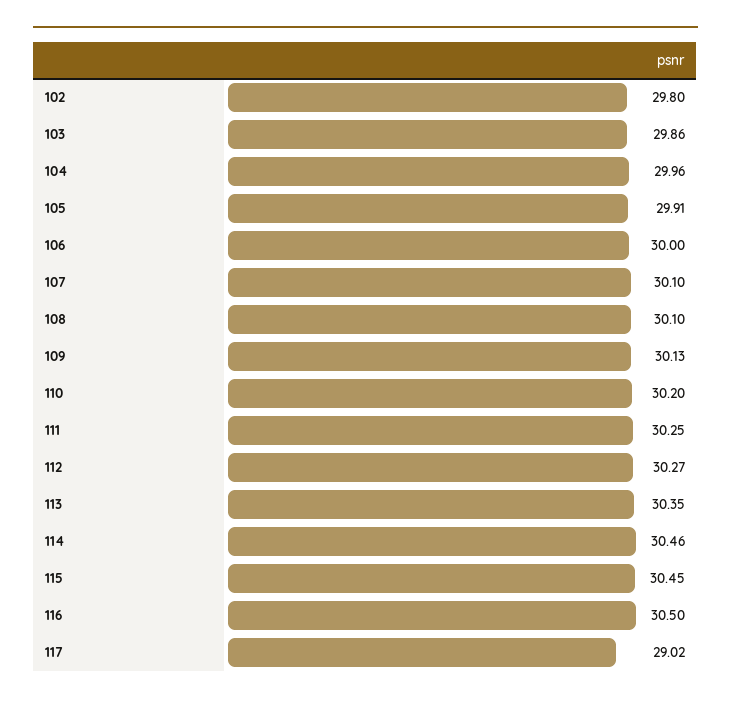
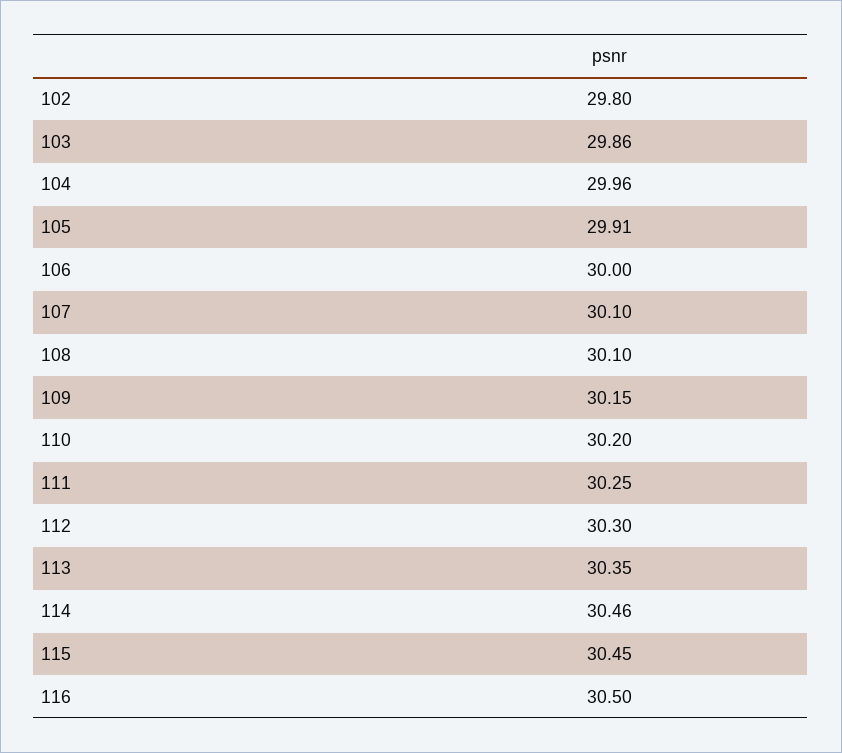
  {
    "102": 29.8,
    "103": 29.86,
    "104": 29.96,
    "105": 29.91,
    "106": 30,
    "107": 30.1,
    "108": 30.1,
-   "109": 30.13,
+   "109": 30.15,
    "110": 30.2,
    "111": 30.25,
-   "112": 30.27,
+   "112": 30.3,
    "113": 30.35,
    "114": 30.46,
    "115": 30.45,
-   "116": 30.5,
+   "116": 30.5
-   "117": 29.02
  }

